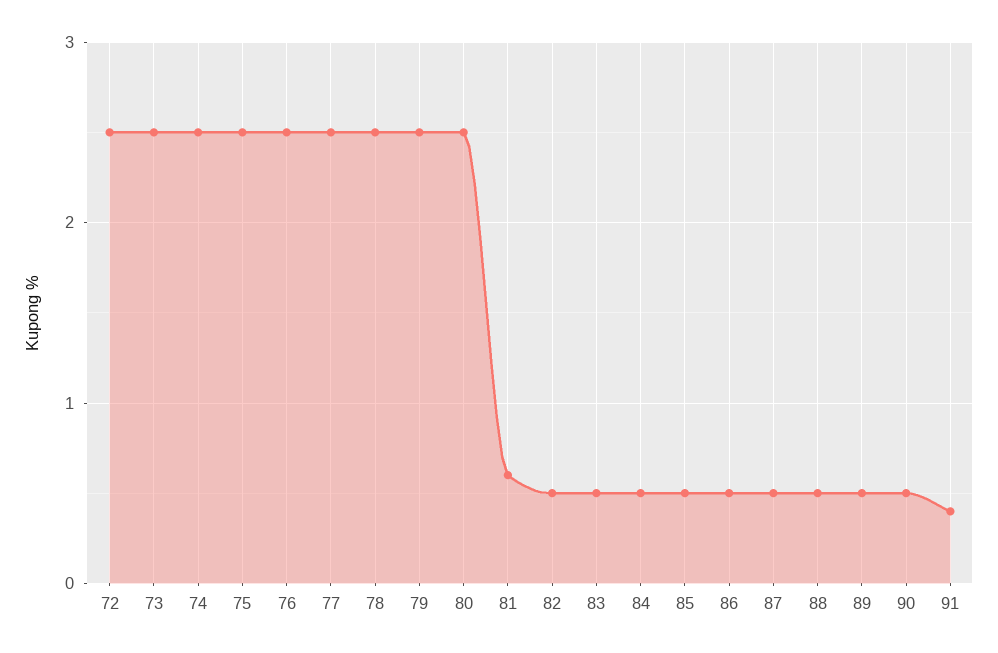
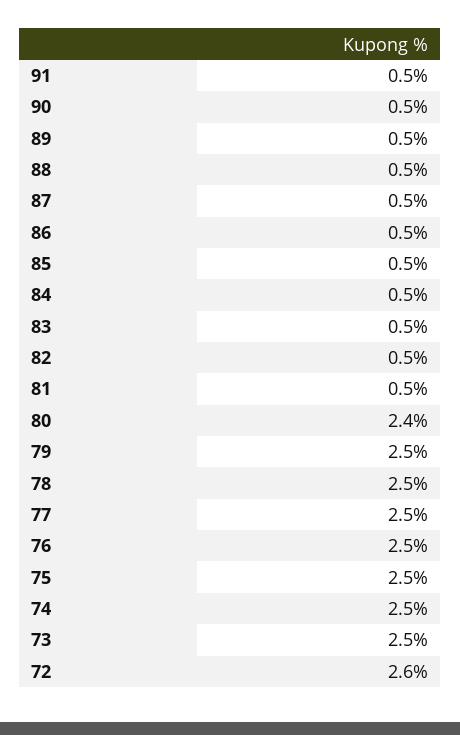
  {
-   "72": 2.5,
+   "72": 2.6,
    "73": 2.5,
    "74": 2.5,
    "75": 2.5,
    "76": 2.5,
    "77": 2.5,
    "78": 2.5,
    "79": 2.5,
-   "80": 2.5,
+   "80": 2.4,
-   "81": 0.6,
+   "81": 0.5,
    "82": 0.5,
    "83": 0.5,
    "84": 0.5,
    "85": 0.5,
    "86": 0.5,
    "87": 0.5,
    "88": 0.5,
    "89": 0.5,
    "90": 0.5,
-   "91": 0.4
+   "91": 0.5
  }

